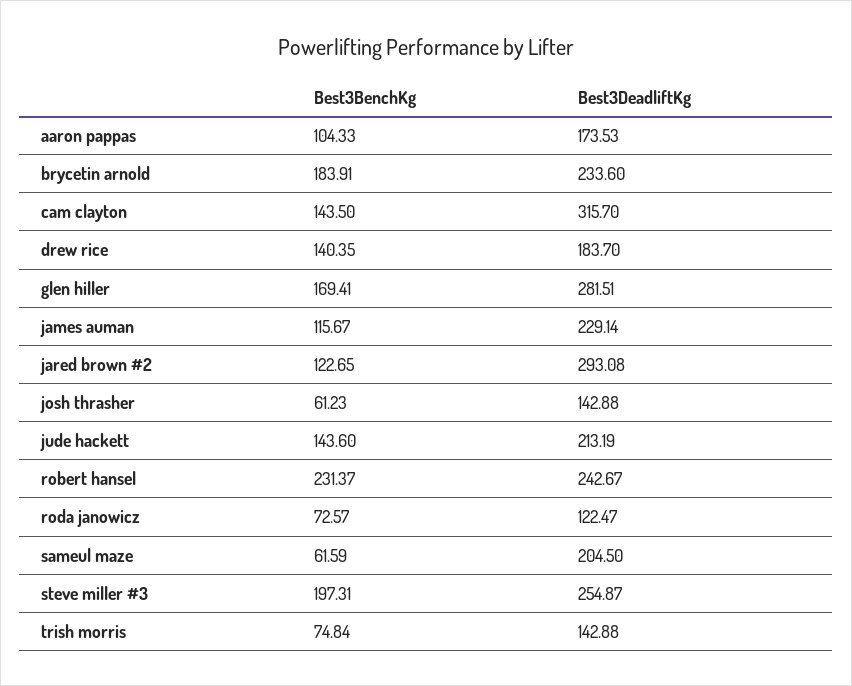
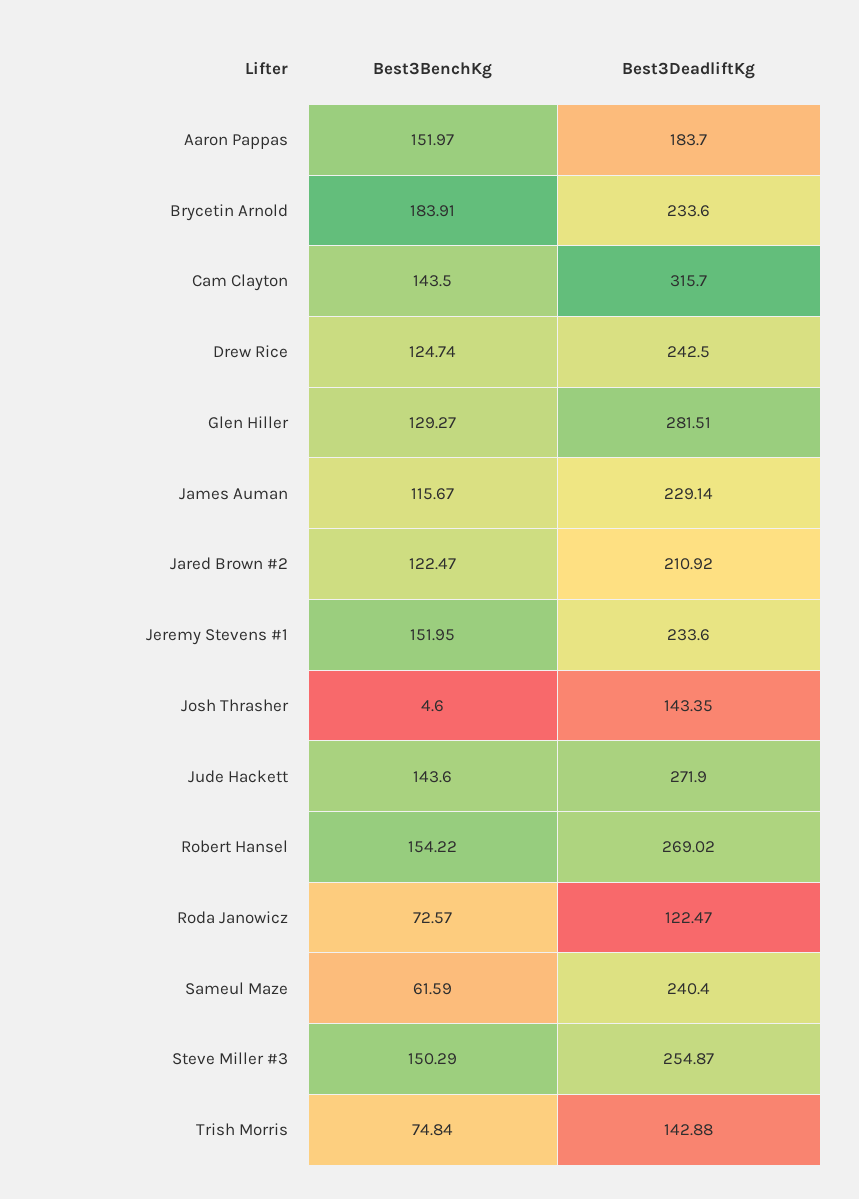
  {
    "Best3BenchKg": {
-     "aaron pappas": 104.33,
+     "aaron pappas": 151.97,
      "brycetin arnold": 183.91,
      "cam clayton": 143.5,
-     "drew rice": 140.35,
+     "drew rice": 124.74,
-     "glen hiller": 169.41,
+     "glen hiller": 129.27,
      "james auman": 115.67,
-     "jared brown #2": 122.65,
+     "jared brown #2": 122.47,
-     "josh thrasher": 61.23,
+     "josh thrasher": 4.6,
      "jude hackett": 143.6,
-     "robert hansel": 231.37,
+     "robert hansel": 154.22,
      "roda janowicz": 72.57,
      "sameul maze": 61.59,
-     "steve miller #3": 197.31,
+     "steve miller #3": 150.29,
-     "trish morris": 74.84
+     "trish morris": 74.84,
+     "Jeremy Stevens #1": 151.95
    },
    "Best3DeadliftKg": {
-     "aaron pappas": 173.53,
+     "aaron pappas": 183.7,
      "brycetin arnold": 233.6,
      "cam clayton": 315.7,
-     "drew rice": 183.7,
+     "drew rice": 242.5,
      "glen hiller": 281.51,
      "james auman": 229.14,
-     "jared brown #2": 293.08,
+     "jared brown #2": 210.92,
-     "josh thrasher": 142.88,
+     "josh thrasher": 143.35,
-     "jude hackett": 213.19,
+     "jude hackett": 271.9,
-     "robert hansel": 242.67,
+     "robert hansel": 269.02,
      "roda janowicz": 122.47,
-     "sameul maze": 204.5,
+     "sameul maze": 240.4,
      "steve miller #3": 254.87,
-     "trish morris": 142.88
+     "trish morris": 142.88,
+     "Jeremy Stevens #1": 233.6
    }
  }

